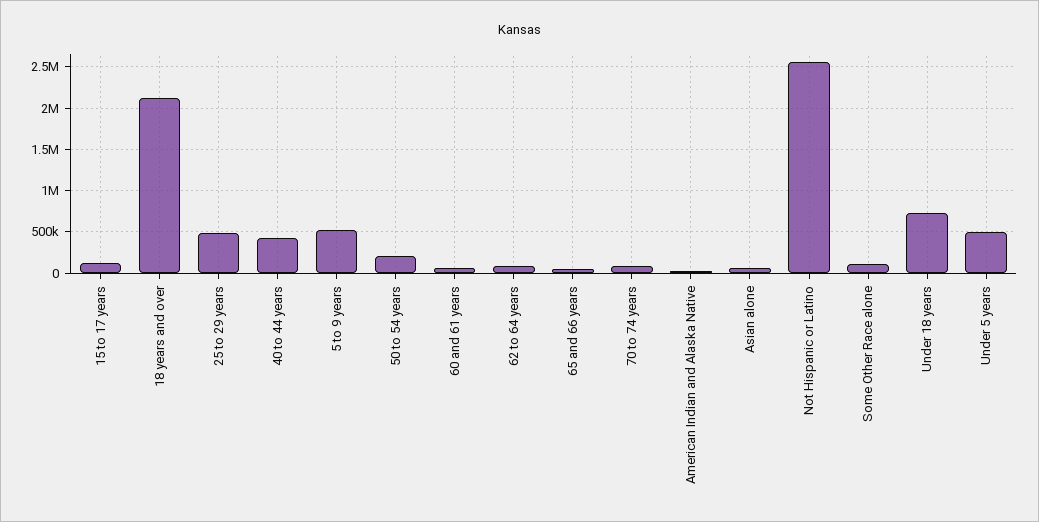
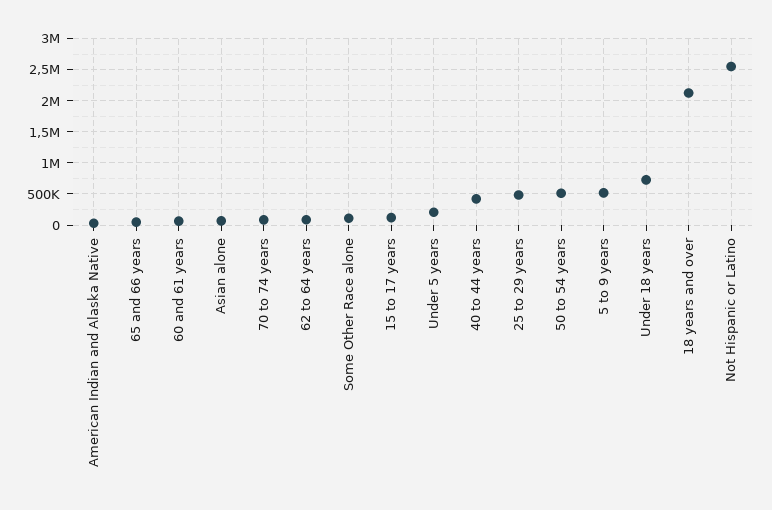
  {
    "15 to 17 years": 100000,
    "18 years and over": 2100000,
    "25 to 29 years": 500000,
    "40 to 44 years": 400000,
    "5 to 9 years": 500000,
-   "50 to 54 years": 200000,
+   "50 to 54 years": 500000,
    "60 and 61 years": 100000,
    "62 to 64 years": 100000,
    "65 and 66 years": 0,
    "70 to 74 years": 100000,
    "American Indian and Alaska Native": 0,
    "Asian alone": 100000,
    "Not Hispanic or Latino": 2600000,
    "Some Other Race alone": 100000,
    "Under 18 years": 700000,
-   "Under 5 years": 500000
+   "Under 5 years": 200000
  }

